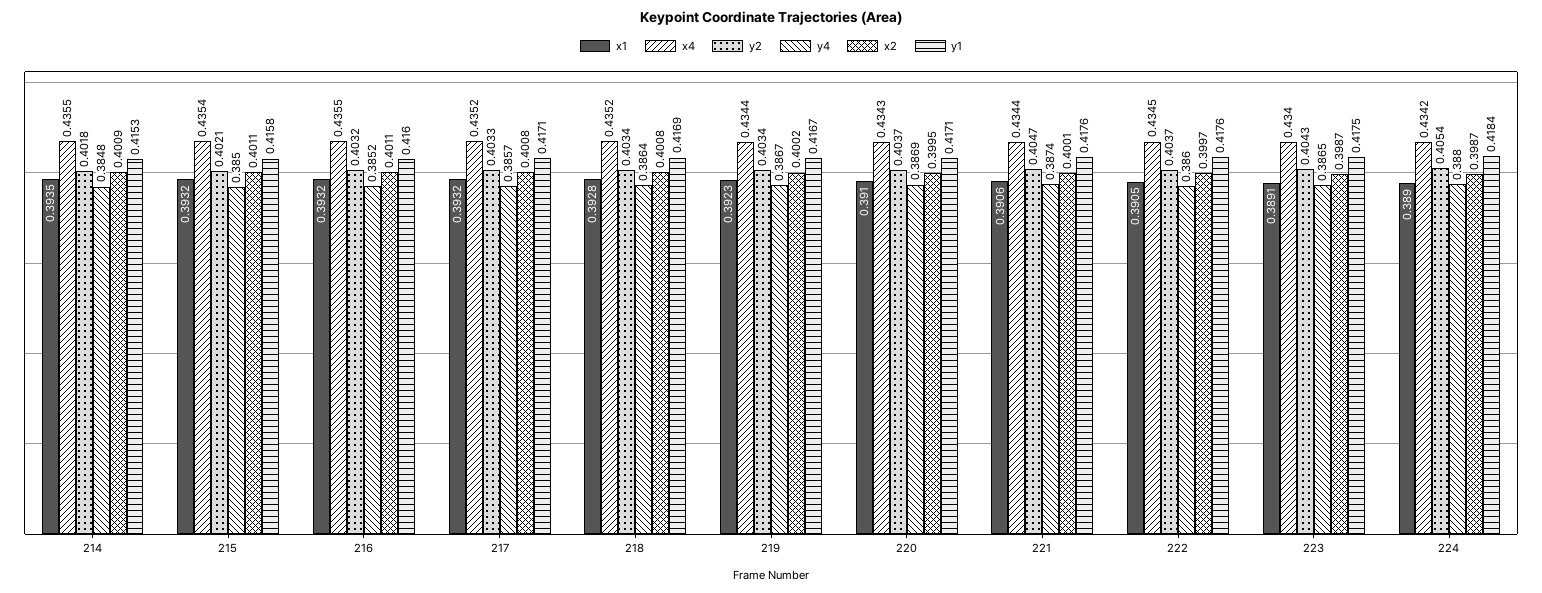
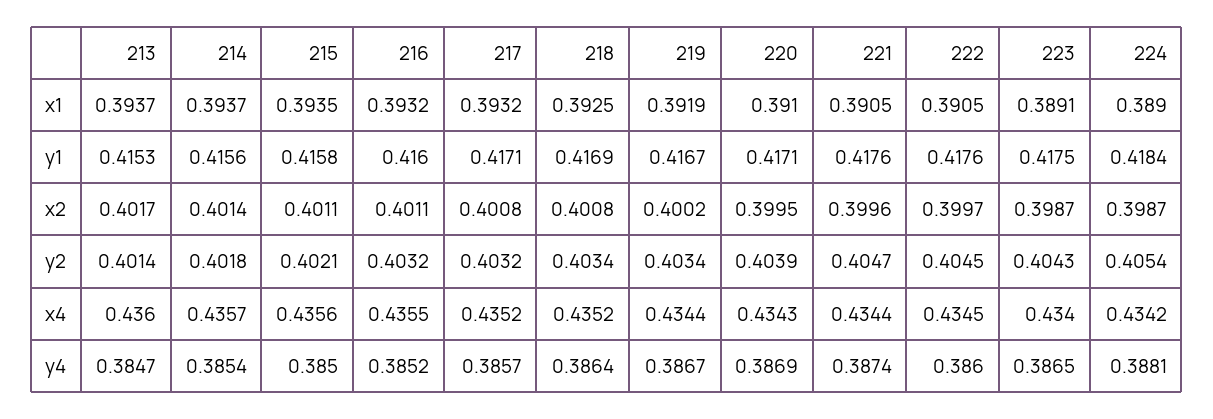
  {
    "x1": {
-     "214": 0.3935,
+     "214": 0.3937,
-     "215": 0.3932,
+     "215": 0.3935,
      "216": 0.3932,
      "217": 0.3932,
-     "218": 0.3928,
+     "218": 0.3925,
-     "219": 0.3923,
+     "219": 0.3919,
      "220": 0.391,
-     "221": 0.3906,
+     "221": 0.3905,
      "222": 0.3905,
      "223": 0.3891,
-     "224": 0.389
+     "224": 0.389,
+     "213": 0.3937
    },
    "x4": {
-     "214": 0.4355,
+     "214": 0.4357,
-     "215": 0.4354,
+     "215": 0.4356,
      "216": 0.4355,
      "217": 0.4352,
      "218": 0.4352,
      "219": 0.4344,
      "220": 0.4343,
      "221": 0.4344,
      "222": 0.4345,
      "223": 0.434,
-     "224": 0.4342
+     "224": 0.4342,
+     "213": 0.436
    },
    "y2": {
      "214": 0.4018,
      "215": 0.4021,
      "216": 0.4032,
-     "217": 0.4033,
+     "217": 0.4032,
      "218": 0.4034,
      "219": 0.4034,
-     "220": 0.4037,
+     "220": 0.4039,
      "221": 0.4047,
-     "222": 0.4037,
+     "222": 0.4045,
      "223": 0.4043,
-     "224": 0.4054
+     "224": 0.4054,
+     "213": 0.4014
    },
    "y4": {
-     "214": 0.3848,
+     "214": 0.3854,
      "215": 0.385,
      "216": 0.3852,
      "217": 0.3857,
      "218": 0.3864,
      "219": 0.3867,
      "220": 0.3869,
      "221": 0.3874,
      "222": 0.386,
      "223": 0.3865,
-     "224": 0.388
+     "224": 0.3881,
+     "213": 0.3847
    },
    "x2": {
-     "214": 0.4009,
+     "214": 0.4014,
      "215": 0.4011,
      "216": 0.4011,
      "217": 0.4008,
      "218": 0.4008,
      "219": 0.4002,
      "220": 0.3995,
-     "221": 0.4001,
+     "221": 0.3996,
      "222": 0.3997,
      "223": 0.3987,
-     "224": 0.3987
+     "224": 0.3987,
+     "213": 0.4017
    },
    "y1": {
-     "214": 0.4153,
+     "214": 0.4156,
      "215": 0.4158,
      "216": 0.416,
      "217": 0.4171,
      "218": 0.4169,
      "219": 0.4167,
      "220": 0.4171,
      "221": 0.4176,
      "222": 0.4176,
      "223": 0.4175,
-     "224": 0.4184
+     "224": 0.4184,
+     "213": 0.4153
    }
  }

